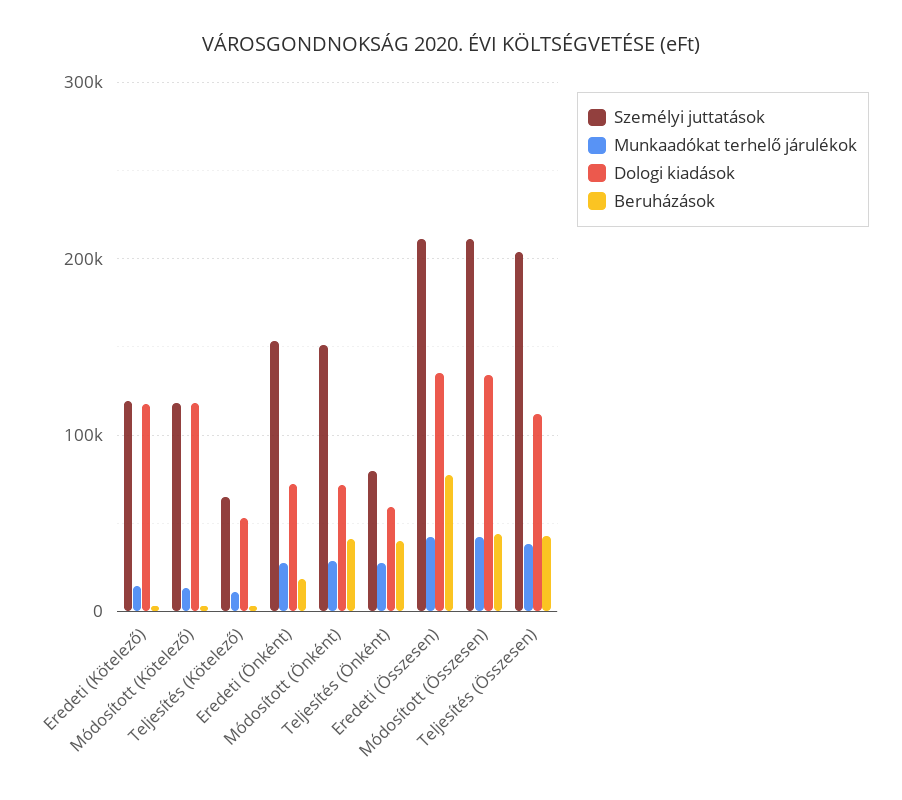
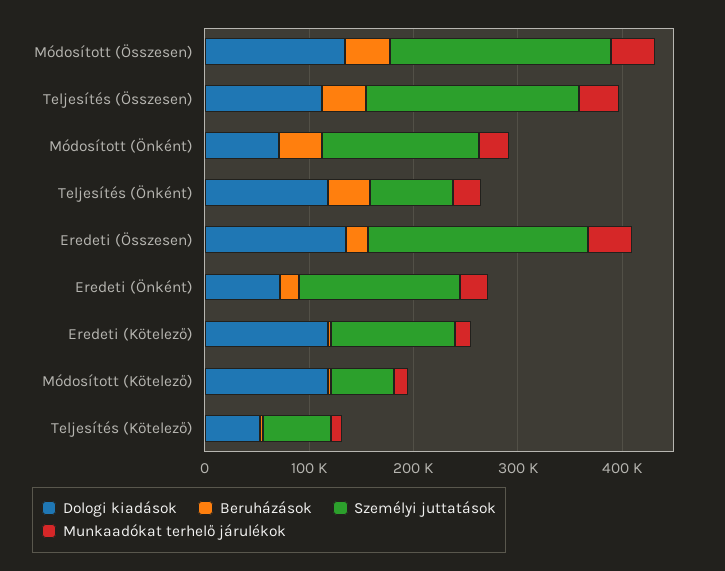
  {
    "Személyi juttatások": {
      "Eredeti (Kötelező)": 120000,
-     "Módosított (Kötelező)": 120000,
+     "Módosított (Kötelező)": 60000,
      "Teljesítés (Kötelező)": 60000,
      "Eredeti (Önként)": 150000,
      "Módosított (Önként)": 150000,
      "Teljesítés (Önként)": 80000,
      "Eredeti (Összesen)": 210000,
      "Módosított (Összesen)": 210000,
      "Teljesítés (Összesen)": 200000
    },
    "Munkaadókat terhelő járulékok": {
      "Eredeti (Kötelező)": 10000,
      "Módosított (Kötelező)": 10000,
      "Teljesítés (Kötelező)": 10000,
      "Eredeti (Önként)": 30000,
      "Módosított (Önként)": 30000,
      "Teljesítés (Önként)": 30000,
      "Eredeti (Összesen)": 40000,
      "Módosított (Összesen)": 40000,
      "Teljesítés (Összesen)": 40000
    },
    "Dologi kiadások": {
      "Eredeti (Kötelező)": 120000,
      "Módosított (Kötelező)": 120000,
      "Teljesítés (Kötelező)": 50000,
      "Eredeti (Önként)": 70000,
      "Módosított (Önként)": 70000,
-     "Teljesítés (Önként)": 60000,
+     "Teljesítés (Önként)": 120000,
      "Eredeti (Összesen)": 140000,
      "Módosított (Összesen)": 130000,
      "Teljesítés (Összesen)": 110000
    },
    "Beruházások": {
      "Eredeti (Kötelező)": 0,
      "Módosított (Kötelező)": 0,
      "Teljesítés (Kötelező)": 0,
      "Eredeti (Önként)": 20000,
      "Módosított (Önként)": 40000,
      "Teljesítés (Önként)": 40000,
-     "Eredeti (Összesen)": 80000,
+     "Eredeti (Összesen)": 20000,
      "Módosított (Összesen)": 40000,
      "Teljesítés (Összesen)": 40000
    }
  }

